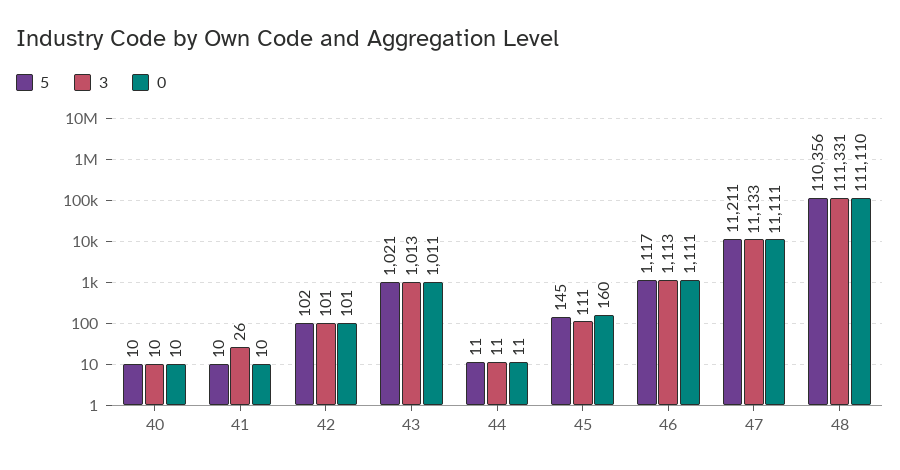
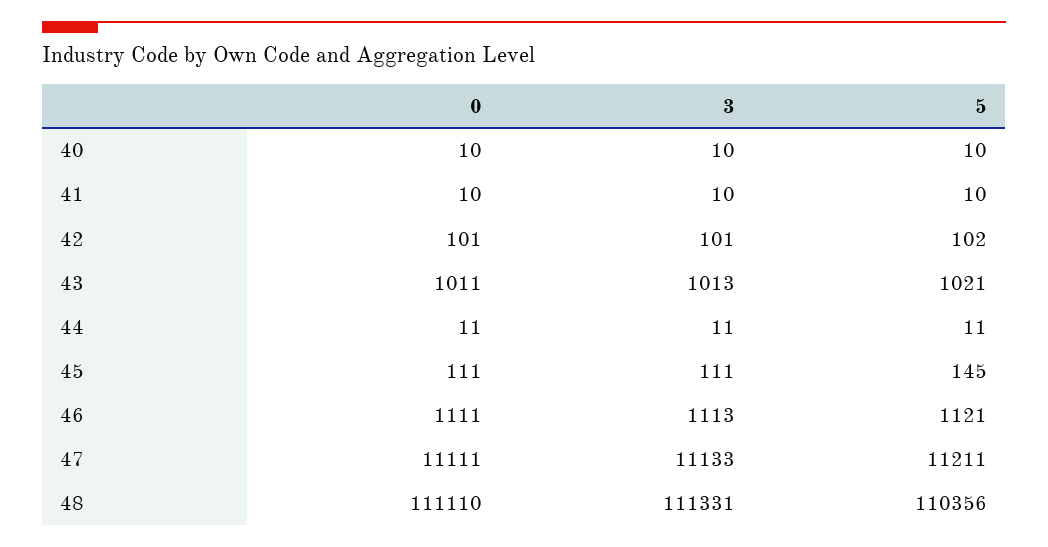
  {
    "5": {
      "40": 10,
      "41": 10,
      "42": 102,
      "43": 1021,
      "44": 11,
      "45": 145,
-     "46": 1117,
+     "46": 1121,
      "47": 11211,
      "48": 110356
    },
    "3": {
      "40": 10,
-     "41": 26,
+     "41": 10,
      "42": 101,
      "43": 1013,
      "44": 11,
      "45": 111,
      "46": 1113,
      "47": 11133,
      "48": 111331
    },
    "0": {
      "40": 10,
      "41": 10,
      "42": 101,
      "43": 1011,
      "44": 11,
-     "45": 160,
+     "45": 111,
      "46": 1111,
      "47": 11111,
      "48": 111110
    }
  }

